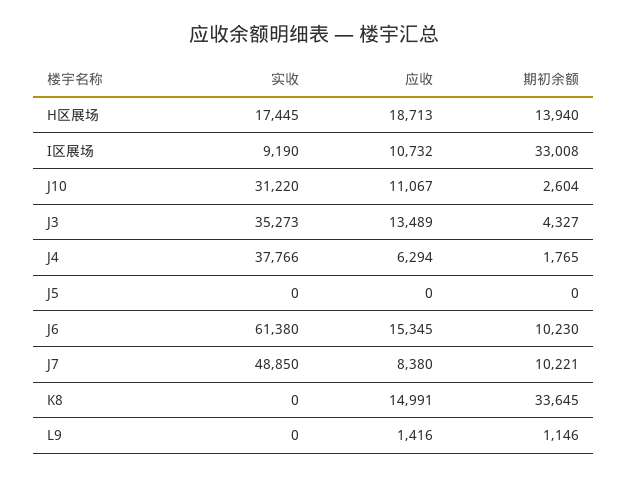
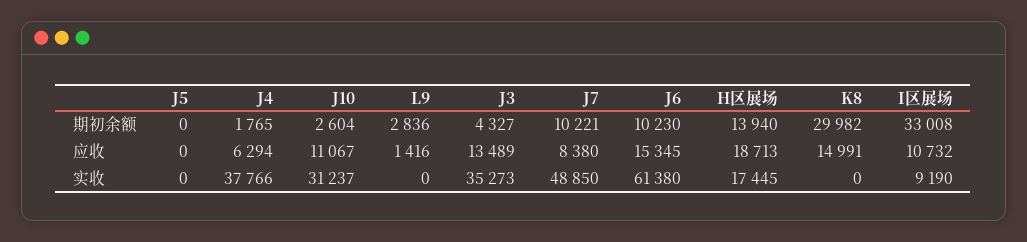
  {
    "实收": {
      "H区展场": 17445,
      "I区展场": 9190,
-     "J10": 31220,
+     "J10": 31237,
      "J3": 35273,
      "J4": 37766,
      "J5": 0,
      "J6": 61380,
      "J7": 48850,
      "K8": 0,
      "L9": 0
    },
    "应收": {
      "H区展场": 18713,
      "I区展场": 10732,
      "J10": 11067,
      "J3": 13489,
      "J4": 6294,
      "J5": 0,
      "J6": 15345,
      "J7": 8380,
      "K8": 14991,
      "L9": 1416
    },
    "期初余额": {
      "H区展场": 13940,
      "I区展场": 33008,
      "J10": 2604,
      "J3": 4327,
      "J4": 1765,
      "J5": 0,
      "J6": 10230,
      "J7": 10221,
-     "K8": 33645,
+     "K8": 29982,
-     "L9": 1146
+     "L9": 2836
    }
  }

